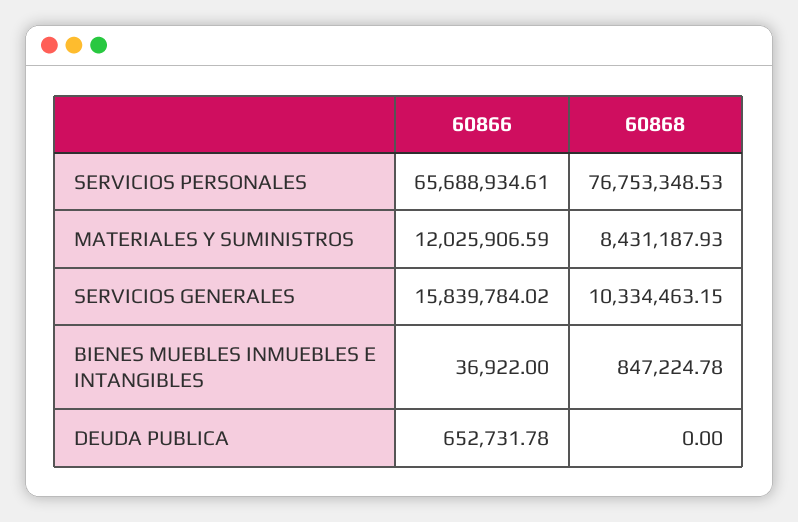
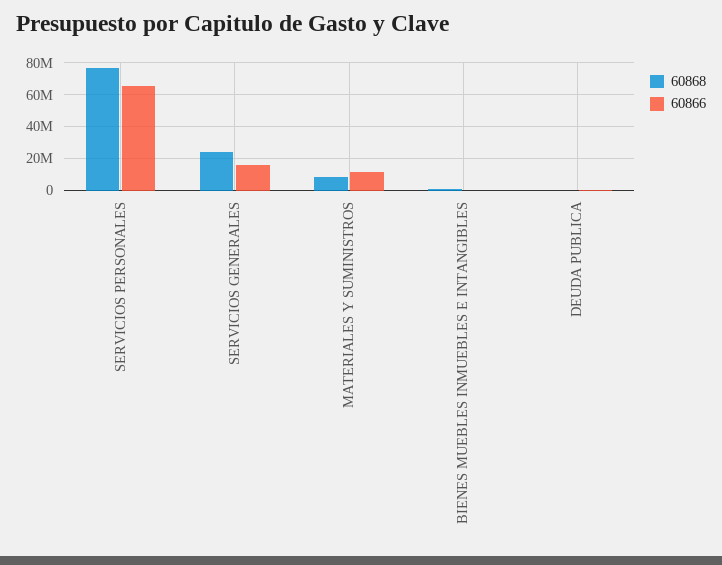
  {
    "60866": {
      "SERVICIOS PERSONALES": 65688934.61,
      "MATERIALES Y SUMINISTROS": 12025906.59,
      "SERVICIOS GENERALES": 15839784.02,
      "BIENES MUEBLES INMUEBLES E INTANGIBLES": 36922,
      "DEUDA PUBLICA": 652731.78
    },
    "60868": {
      "SERVICIOS PERSONALES": 76753348.53,
      "MATERIALES Y SUMINISTROS": 8431187.93,
-     "SERVICIOS GENERALES": 10334463.15,
+     "SERVICIOS GENERALES": 25000000,
      "BIENES MUEBLES INMUEBLES E INTANGIBLES": 847224.78,
      "DEUDA PUBLICA": 0
    }
  }

